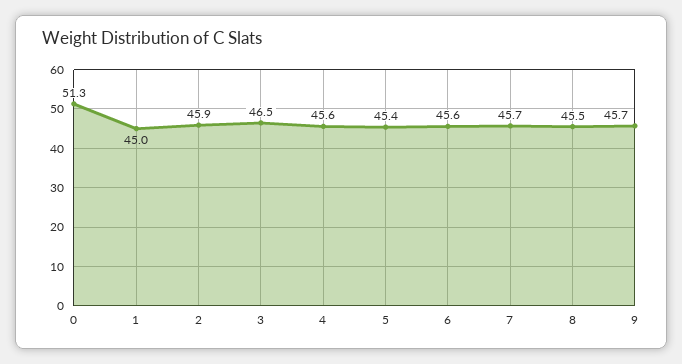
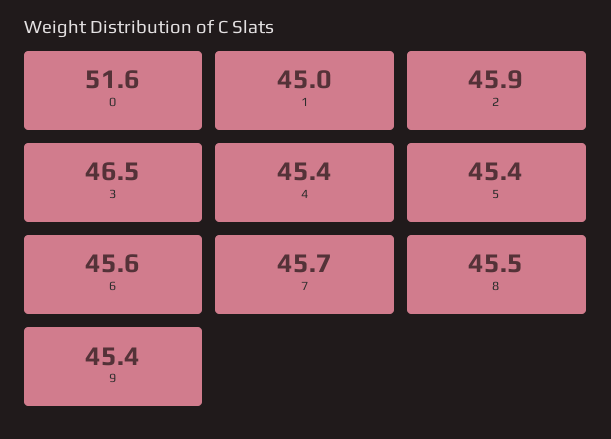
  {
-   "0": 51.3,
+   "0": 51.6,
    "1": 45,
    "2": 45.9,
    "3": 46.5,
-   "4": 45.6,
+   "4": 45.4,
    "5": 45.4,
    "6": 45.6,
    "7": 45.7,
    "8": 45.5,
-   "9": 45.7
+   "9": 45.4
  }

